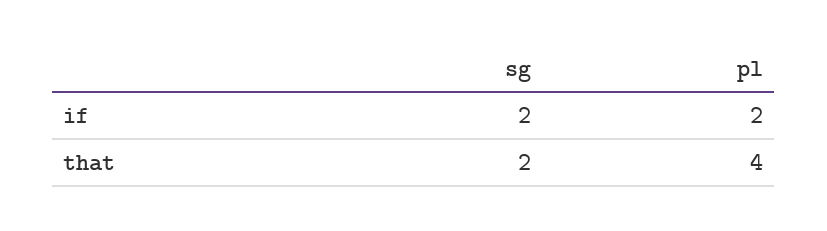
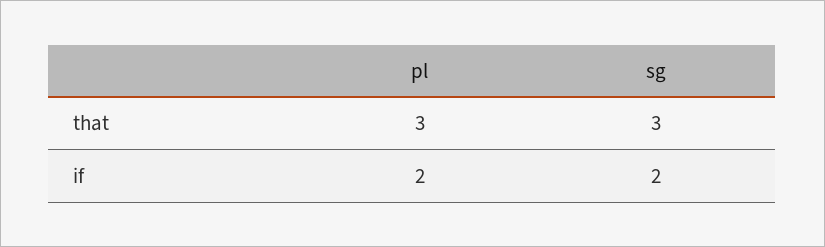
  {
    "sg": {
      "if": 2,
-     "that": 2
+     "that": 3
    },
    "pl": {
      "if": 2,
-     "that": 4
+     "that": 3
    }
  }

